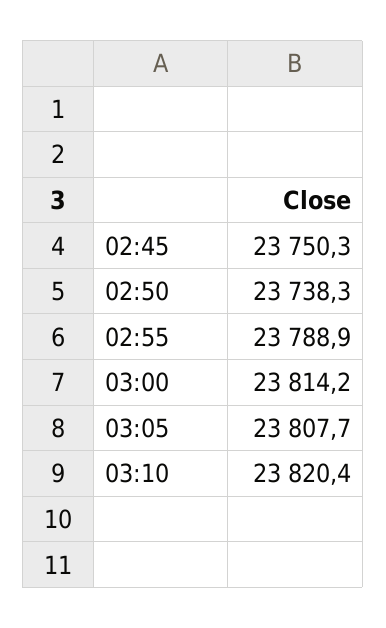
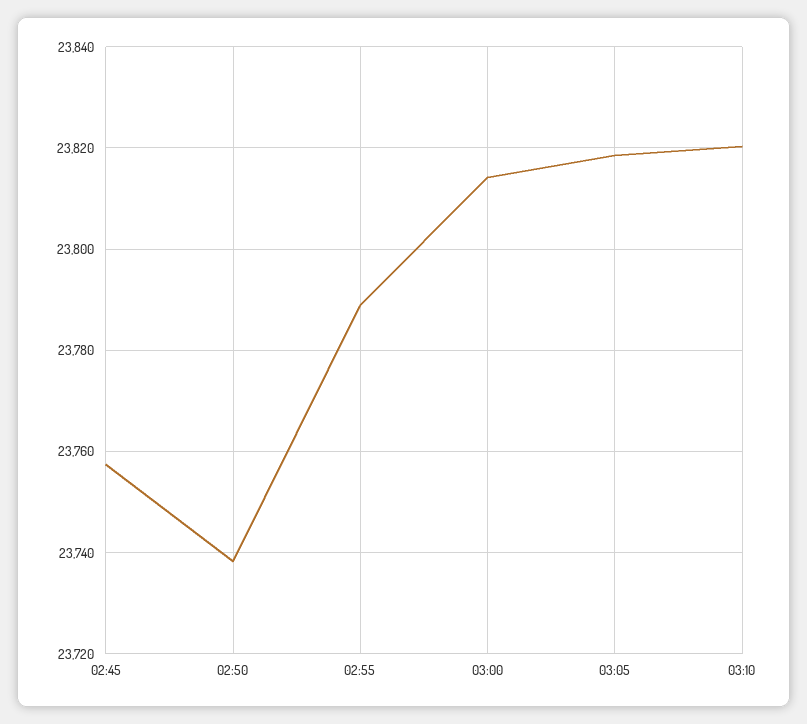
  {
-   "02:45": 23750.3,
+   "02:45": 23758,
    "02:50": 23738.3,
    "02:55": 23788.9,
    "03:00": 23814.2,
-   "03:05": 23807.7,
+   "03:05": 23818,
    "03:10": 23820.4
  }

